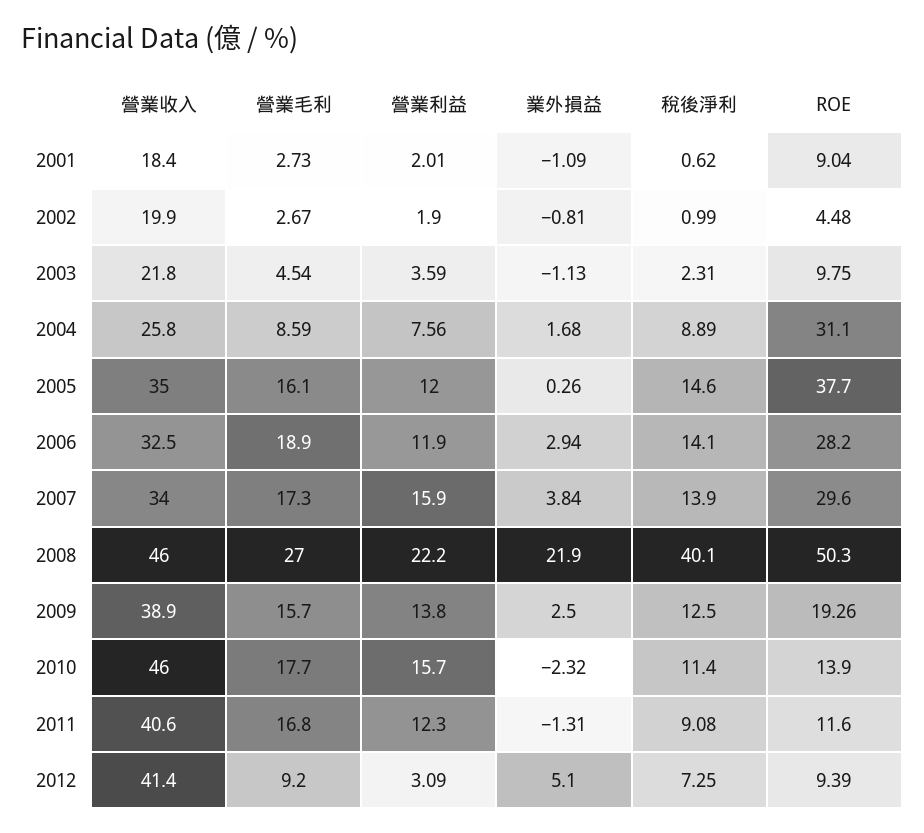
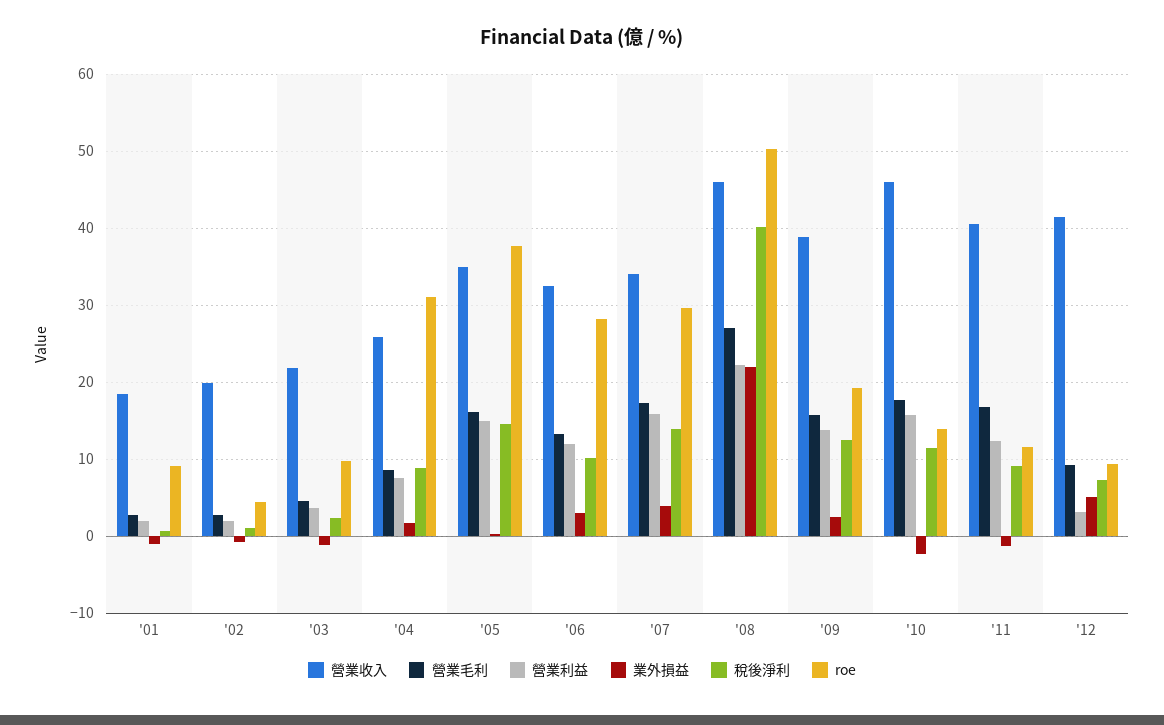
  {
    "營業收入": {
      "2001": 18.4,
      "2002": 19.9,
      "2003": 21.8,
      "2004": 25.8,
      "2005": 35,
      "2006": 32.5,
      "2007": 34,
      "2008": 46,
      "2009": 38.9,
      "2010": 46,
      "2011": 40.6,
      "2012": 41.4
    },
    "營業毛利": {
      "2001": 2.73,
      "2002": 2.67,
      "2003": 4.54,
      "2004": 8.59,
      "2005": 16.1,
-     "2006": 18.9,
+     "2006": 13,
      "2007": 17.3,
      "2008": 27,
      "2009": 15.7,
      "2010": 17.7,
      "2011": 16.8,
      "2012": 9.2
    },
    "營業利益": {
      "2001": 2.01,
      "2002": 1.9,
      "2003": 3.59,
      "2004": 7.56,
-     "2005": 12,
+     "2005": 15,
      "2006": 11.9,
      "2007": 15.9,
      "2008": 22.2,
      "2009": 13.8,
      "2010": 15.7,
      "2011": 12.3,
      "2012": 3.09
    },
    "業外損益": {
      "2001": -1.09,
      "2002": -0.81,
      "2003": -1.13,
      "2004": 1.68,
      "2005": 0.26,
      "2006": 2.94,
      "2007": 3.84,
      "2008": 21.9,
      "2009": 2.5,
      "2010": -2.32,
      "2011": -1.31,
      "2012": 5.1
    },
    "稅後淨利": {
      "2001": 0.62,
      "2002": 0.99,
      "2003": 2.31,
      "2004": 8.89,
      "2005": 14.6,
-     "2006": 14.1,
+     "2006": 10,
      "2007": 13.9,
      "2008": 40.1,
      "2009": 12.5,
      "2010": 11.4,
      "2011": 9.08,
      "2012": 7.25
    },
    "ROE": {
      "2001": 9.04,
      "2002": 4.48,
      "2003": 9.75,
      "2004": 31.1,
      "2005": 37.7,
      "2006": 28.2,
      "2007": 29.6,
      "2008": 50.3,
      "2009": 19.26,
      "2010": 13.9,
      "2011": 11.6,
      "2012": 9.39
    }
  }

